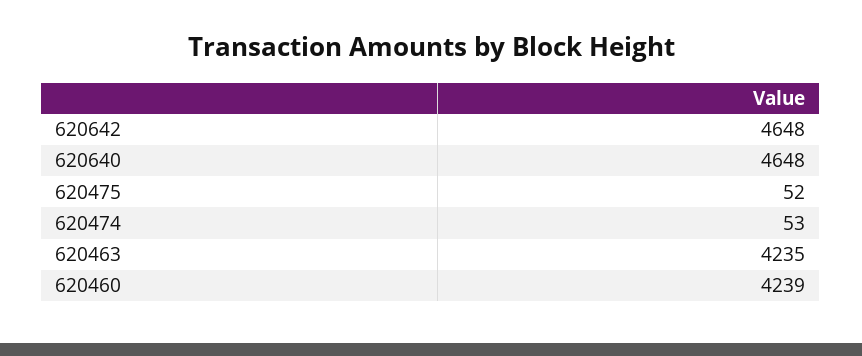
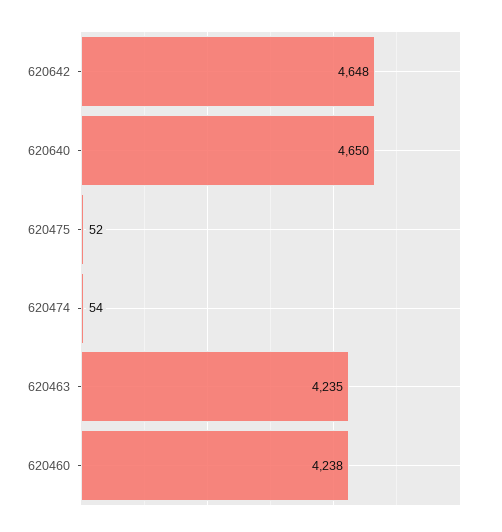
  {
    "620642": 4648,
-   "620640": 4648,
+   "620640": 4650,
    "620475": 52,
-   "620474": 53,
+   "620474": 54,
    "620463": 4235,
-   "620460": 4239
+   "620460": 4238
  }

